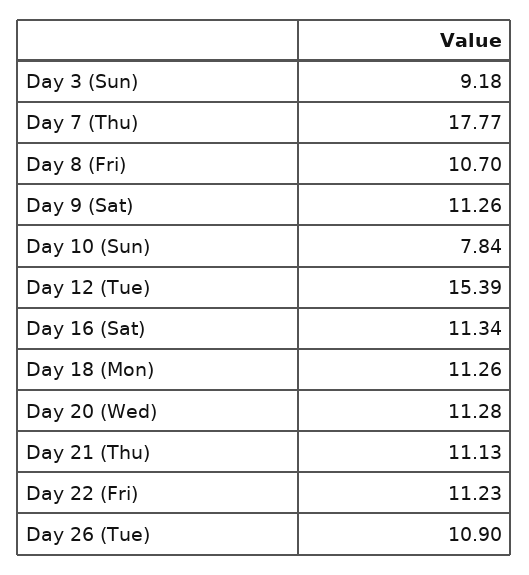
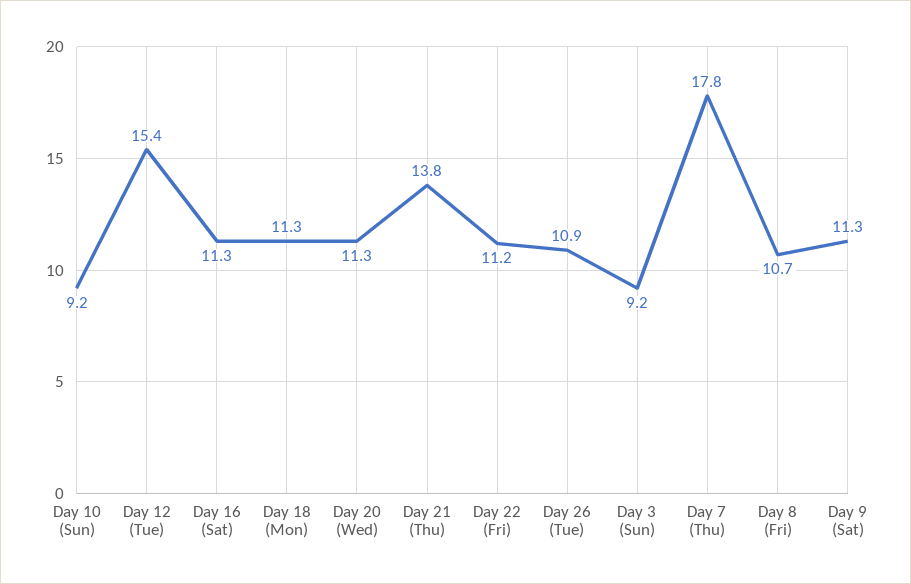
  {
    "Day 3 (Sun)": 9.18,
    "Day 7 (Thu)": 17.77,
    "Day 8 (Fri)": 10.7,
    "Day 9 (Sat)": 11.26,
-   "Day 10 (Sun)": 7.84,
+   "Day 10 (Sun)": 9.2,
    "Day 12 (Tue)": 15.39,
    "Day 16 (Sat)": 11.34,
    "Day 18 (Mon)": 11.26,
    "Day 20 (Wed)": 11.28,
-   "Day 21 (Thu)": 11.13,
+   "Day 21 (Thu)": 13.8,
    "Day 22 (Fri)": 11.23,
    "Day 26 (Tue)": 10.9
  }

